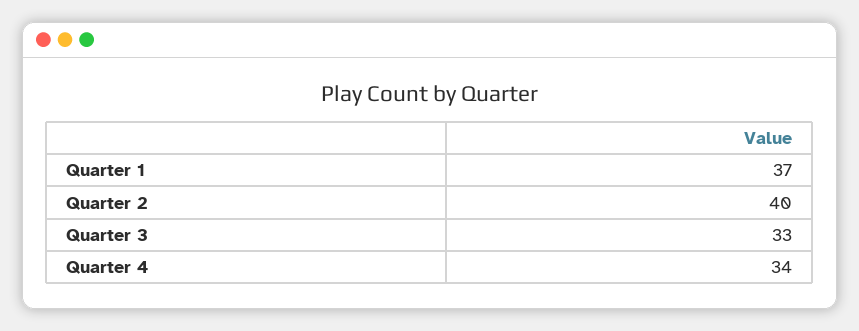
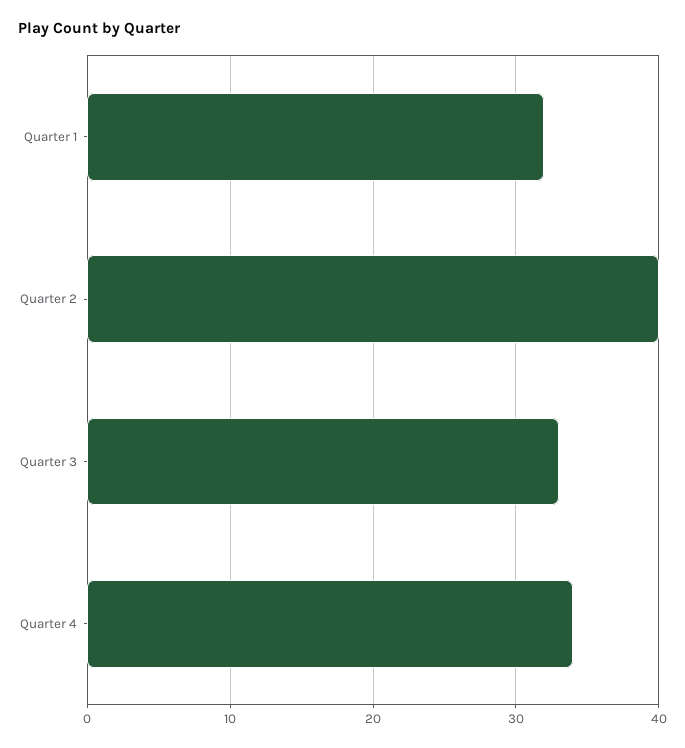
  {
-   "Quarter 1": 37,
+   "Quarter 1": 32,
    "Quarter 2": 40,
    "Quarter 3": 33,
    "Quarter 4": 34
  }

